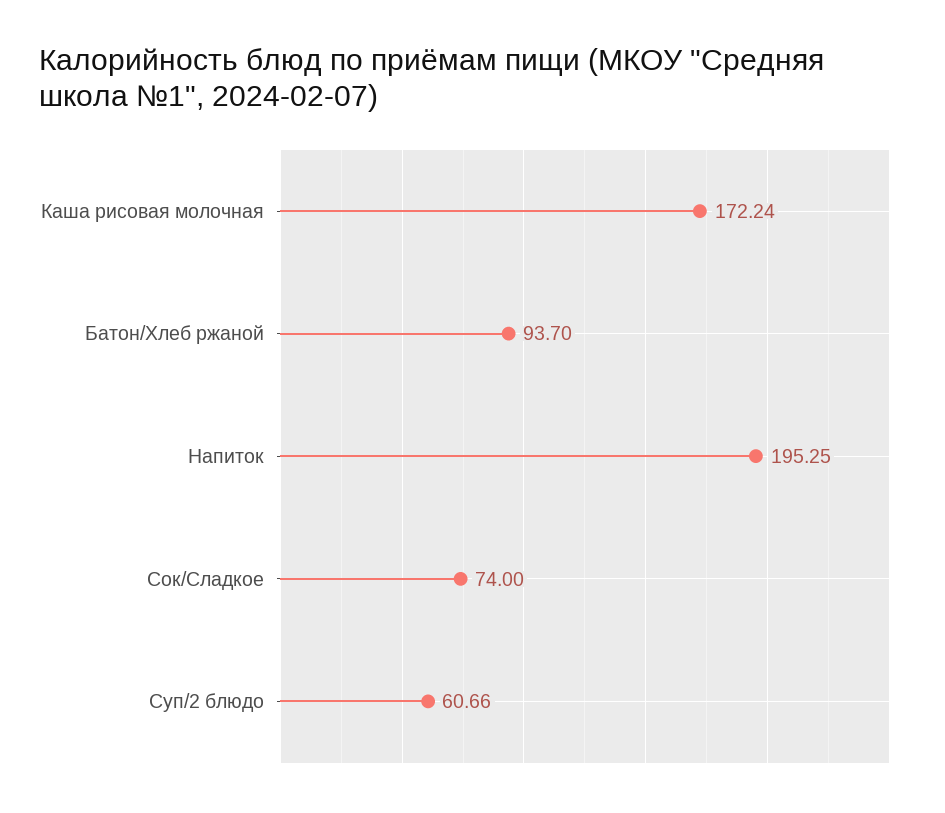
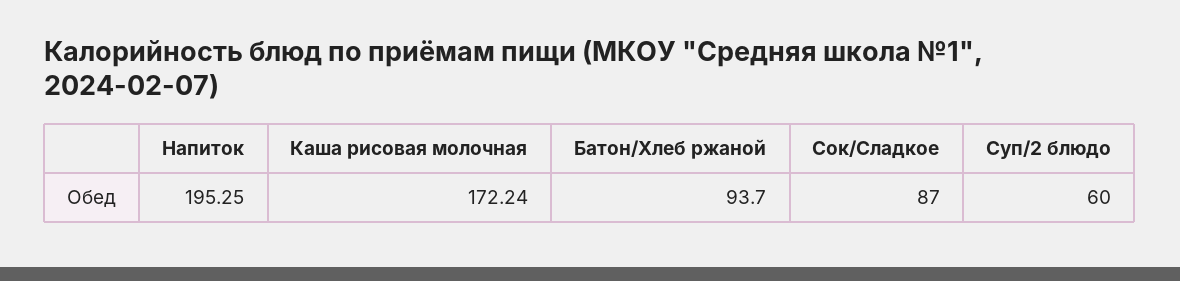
  {
    "Каша рисовая молочная": 172.24,
    "Батон/Хлеб ржаной": 93.7,
    "Напиток": 195.25,
-   "Сок/Сладкое": 74,
+   "Сок/Сладкое": 87,
-   "Суп/2 блюдо": 60.66
+   "Суп/2 блюдо": 60
  }

